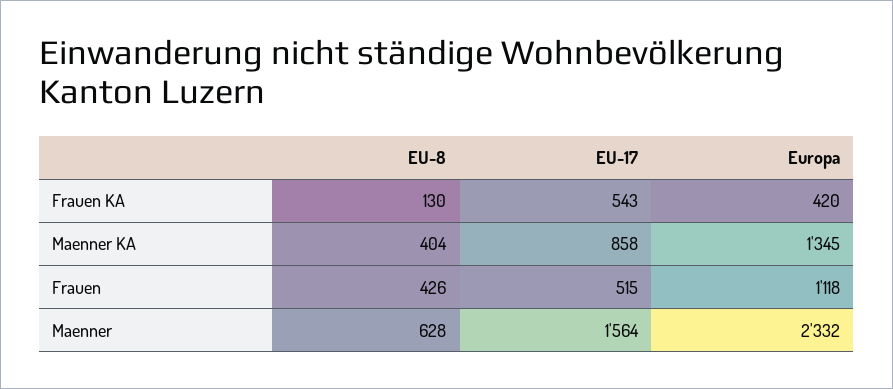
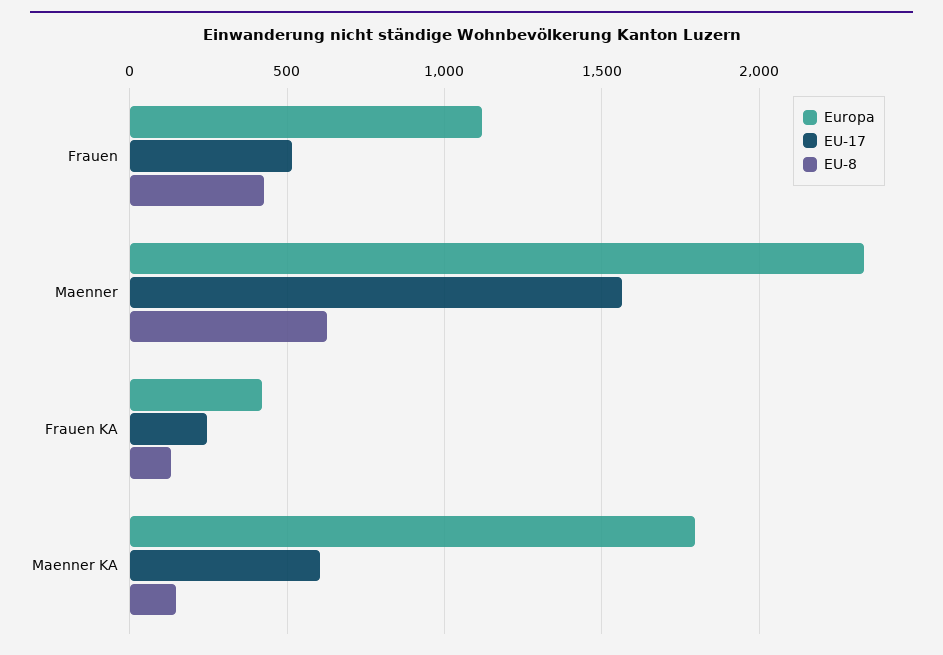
  {
    "EU-8": {
      "Frauen KA": 130,
-     "Maenner KA": 404,
+     "Maenner KA": 150,
      "Frauen": 426,
      "Maenner": 628
    },
    "EU-17": {
-     "Frauen KA": 543,
+     "Frauen KA": 250,
-     "Maenner KA": 858,
+     "Maenner KA": 600,
      "Frauen": 515,
      "Maenner": 1564
    },
    "Europa": {
      "Frauen KA": 420,
-     "Maenner KA": 1345,
+     "Maenner KA": 1800,
      "Frauen": 1118,
      "Maenner": 2332
    }
  }

